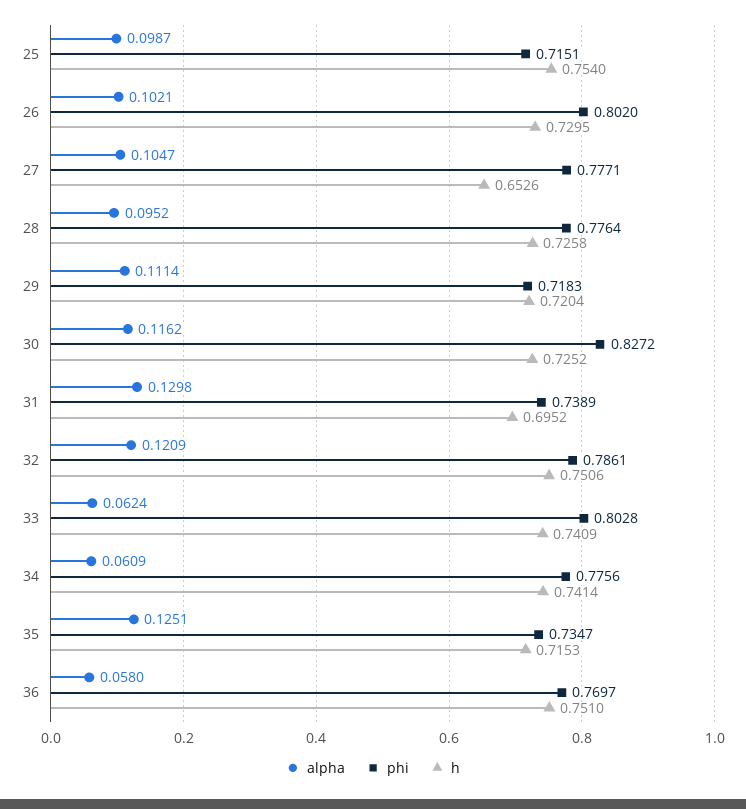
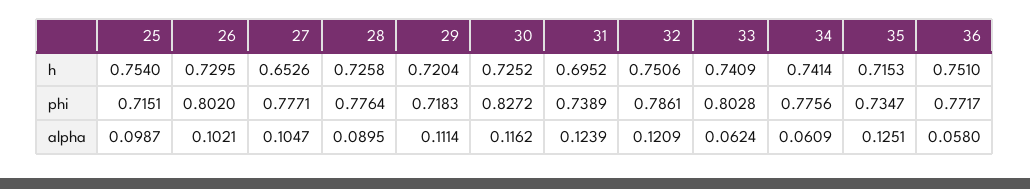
  {
    "alpha": {
      "25": 0.0987,
      "26": 0.1021,
      "27": 0.1047,
-     "28": 0.0952,
+     "28": 0.0895,
      "29": 0.1114,
      "30": 0.1162,
-     "31": 0.1298,
+     "31": 0.1239,
      "32": 0.1209,
      "33": 0.0624,
      "34": 0.0609,
      "35": 0.1251,
      "36": 0.058
    },
    "phi": {
      "25": 0.7151,
      "26": 0.802,
      "27": 0.7771,
      "28": 0.7764,
      "29": 0.7183,
      "30": 0.8272,
      "31": 0.7389,
      "32": 0.7861,
      "33": 0.8028,
      "34": 0.7756,
      "35": 0.7347,
-     "36": 0.7697
+     "36": 0.7717
    },
    "h": {
      "25": 0.754,
      "26": 0.7295,
      "27": 0.6526,
      "28": 0.7258,
      "29": 0.7204,
      "30": 0.7252,
      "31": 0.6952,
      "32": 0.7506,
      "33": 0.7409,
      "34": 0.7414,
      "35": 0.7153,
      "36": 0.751
    }
  }

